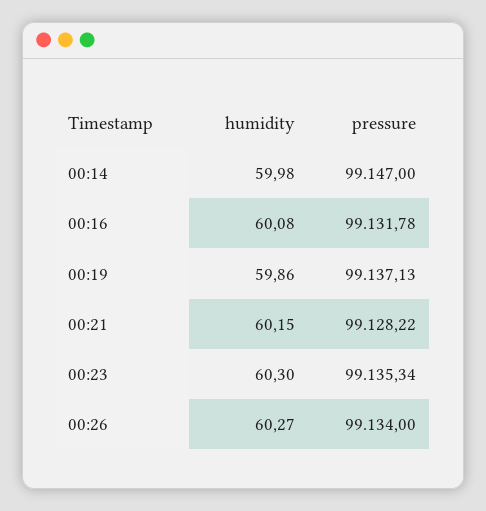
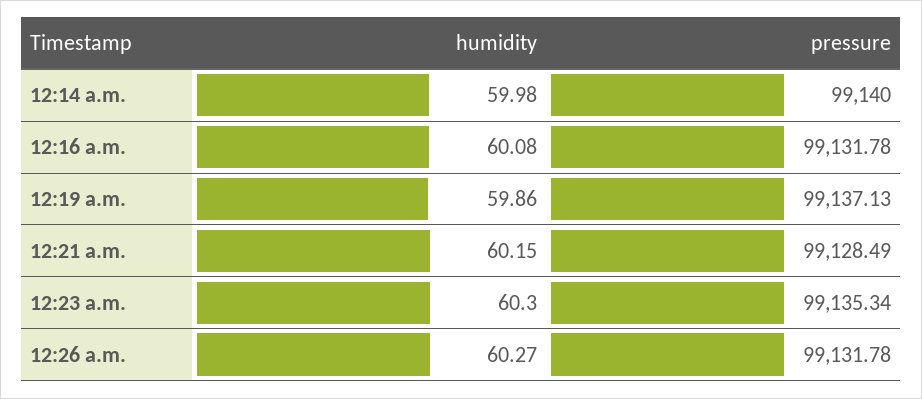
  {
    "humidity": {
      "00:14": 59.98,
      "00:16": 60.08,
      "00:19": 59.86,
      "00:21": 60.15,
      "00:23": 60.3,
      "00:26": 60.27
    },
    "pressure": {
-     "00:14": 99147,
+     "00:14": 99140,
      "00:16": 99131.78,
      "00:19": 99137.13,
-     "00:21": 99128.22,
+     "00:21": 99128.49,
      "00:23": 99135.34,
-     "00:26": 99134
+     "00:26": 99131.78
    }
  }

